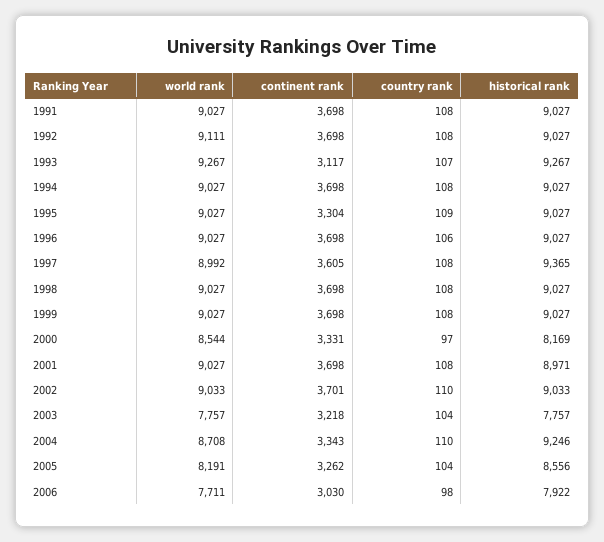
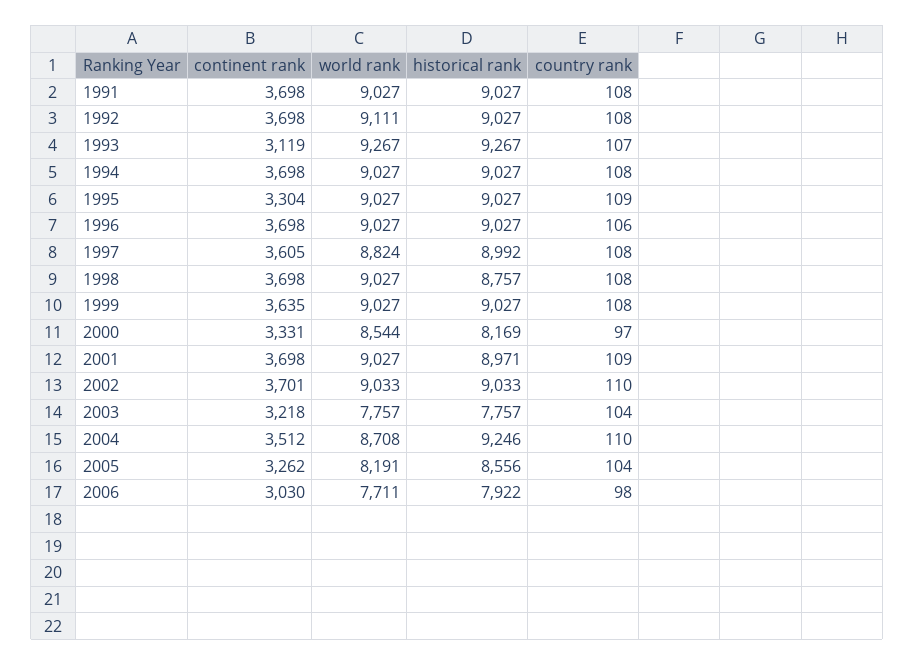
  {
    "world rank": {
      "1991": 9027,
      "1992": 9111,
      "1993": 9267,
      "1994": 9027,
      "1995": 9027,
      "1996": 9027,
-     "1997": 8992,
+     "1997": 8824,
      "1998": 9027,
      "1999": 9027,
      "2000": 8544,
      "2001": 9027,
      "2002": 9033,
      "2003": 7757,
      "2004": 8708,
      "2005": 8191,
      "2006": 7711
    },
    "continent rank": {
      "1991": 3698,
      "1992": 3698,
-     "1993": 3117,
+     "1993": 3119,
      "1994": 3698,
      "1995": 3304,
      "1996": 3698,
      "1997": 3605,
      "1998": 3698,
-     "1999": 3698,
+     "1999": 3635,
      "2000": 3331,
      "2001": 3698,
      "2002": 3701,
      "2003": 3218,
-     "2004": 3343,
+     "2004": 3512,
      "2005": 3262,
      "2006": 3030
    },
    "country rank": {
      "1991": 108,
      "1992": 108,
      "1993": 107,
      "1994": 108,
      "1995": 109,
      "1996": 106,
      "1997": 108,
      "1998": 108,
      "1999": 108,
      "2000": 97,
-     "2001": 108,
+     "2001": 109,
      "2002": 110,
      "2003": 104,
      "2004": 110,
      "2005": 104,
      "2006": 98
    },
    "historical rank": {
      "1991": 9027,
      "1992": 9027,
      "1993": 9267,
      "1994": 9027,
      "1995": 9027,
      "1996": 9027,
-     "1997": 9365,
+     "1997": 8992,
-     "1998": 9027,
+     "1998": 8757,
      "1999": 9027,
      "2000": 8169,
      "2001": 8971,
      "2002": 9033,
      "2003": 7757,
      "2004": 9246,
      "2005": 8556,
      "2006": 7922
    }
  }

